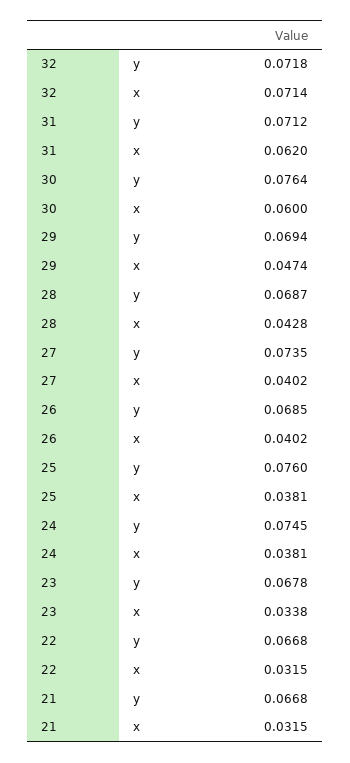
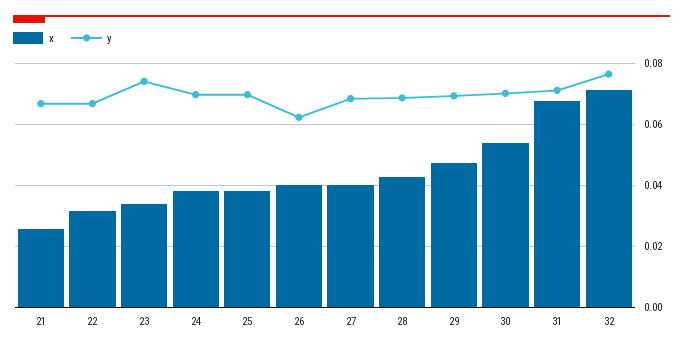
  {
    "y": {
-     "32": 0.0718,
+     "32": 0.076,
      "31": 0.0712,
-     "30": 0.0764,
+     "30": 0.07,
      "29": 0.0694,
      "28": 0.0687,
-     "27": 0.0735,
+     "27": 0.068,
-     "26": 0.0685,
+     "26": 0.062,
-     "25": 0.076,
+     "25": 0.07,
-     "24": 0.0745,
+     "24": 0.07,
-     "23": 0.0678,
+     "23": 0.074,
      "22": 0.0668,
      "21": 0.0668
    },
    "x": {
      "32": 0.0714,
-     "31": 0.062,
+     "31": 0.068,
-     "30": 0.06,
+     "30": 0.054,
      "29": 0.0474,
      "28": 0.0428,
      "27": 0.0402,
      "26": 0.0402,
      "25": 0.0381,
      "24": 0.0381,
      "23": 0.0338,
      "22": 0.0315,
-     "21": 0.0315
+     "21": 0.026
    }
  }

